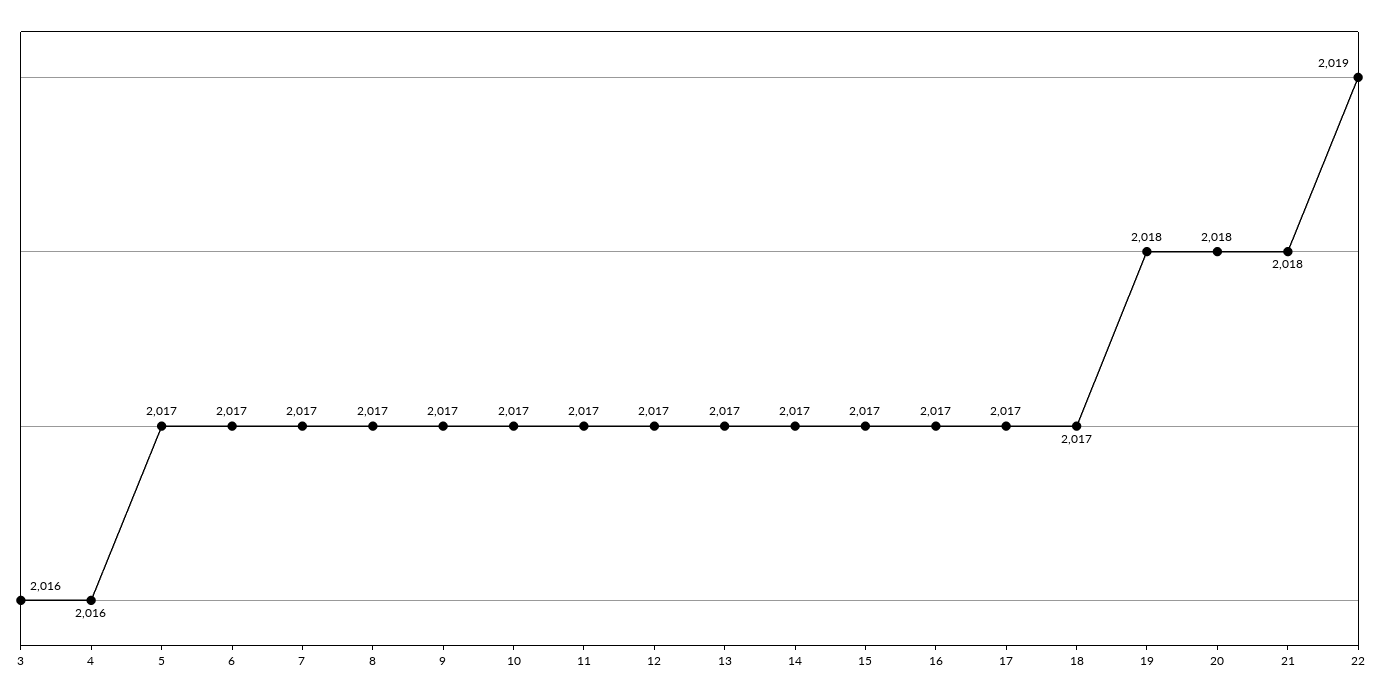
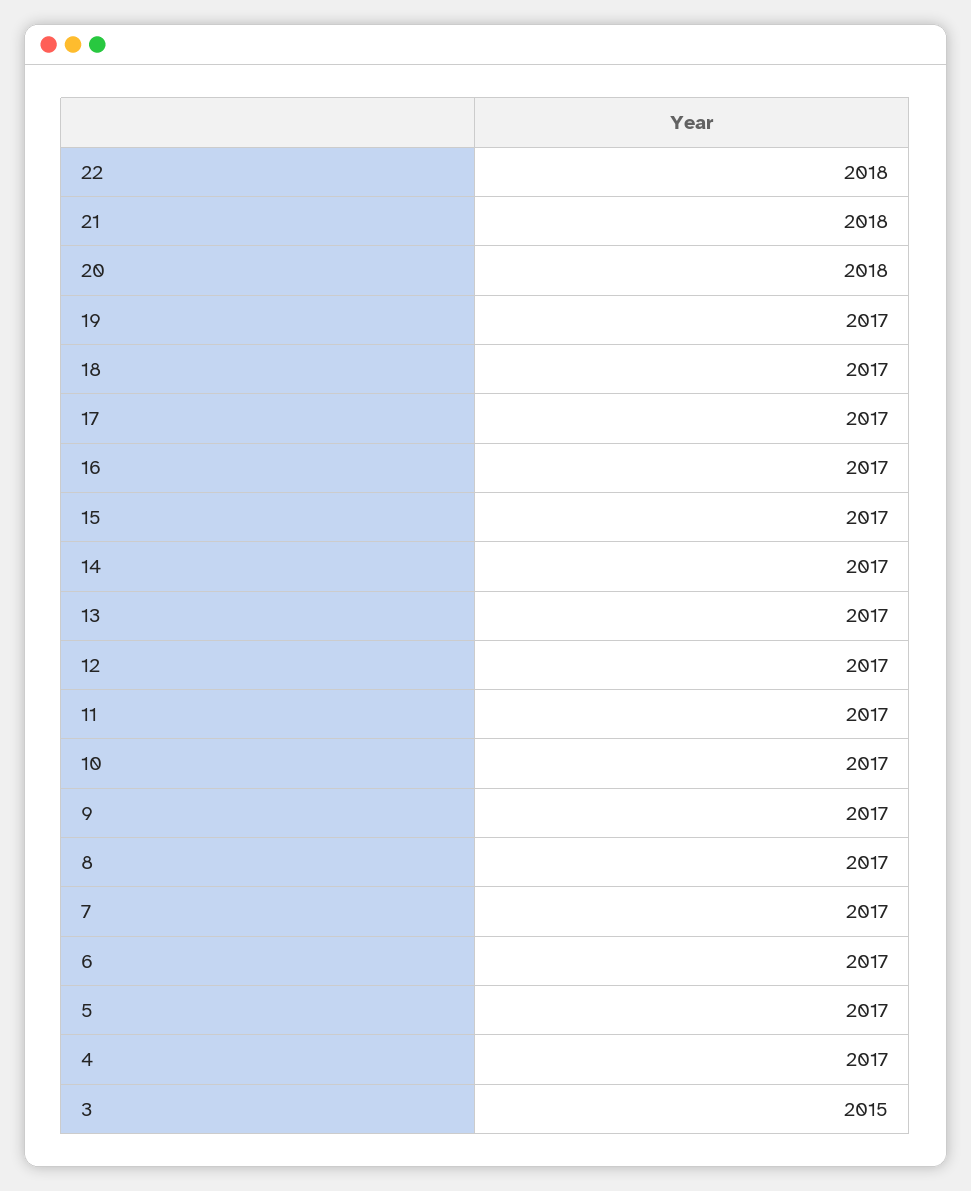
  {
-   "3": 2016,
+   "3": 2015,
-   "4": 2016,
+   "4": 2017,
    "5": 2017,
    "6": 2017,
    "7": 2017,
    "8": 2017,
    "9": 2017,
    "10": 2017,
    "11": 2017,
    "12": 2017,
    "13": 2017,
    "14": 2017,
    "15": 2017,
    "16": 2017,
    "17": 2017,
    "18": 2017,
-   "19": 2018,
+   "19": 2017,
    "20": 2018,
    "21": 2018,
-   "22": 2019
+   "22": 2018
  }

